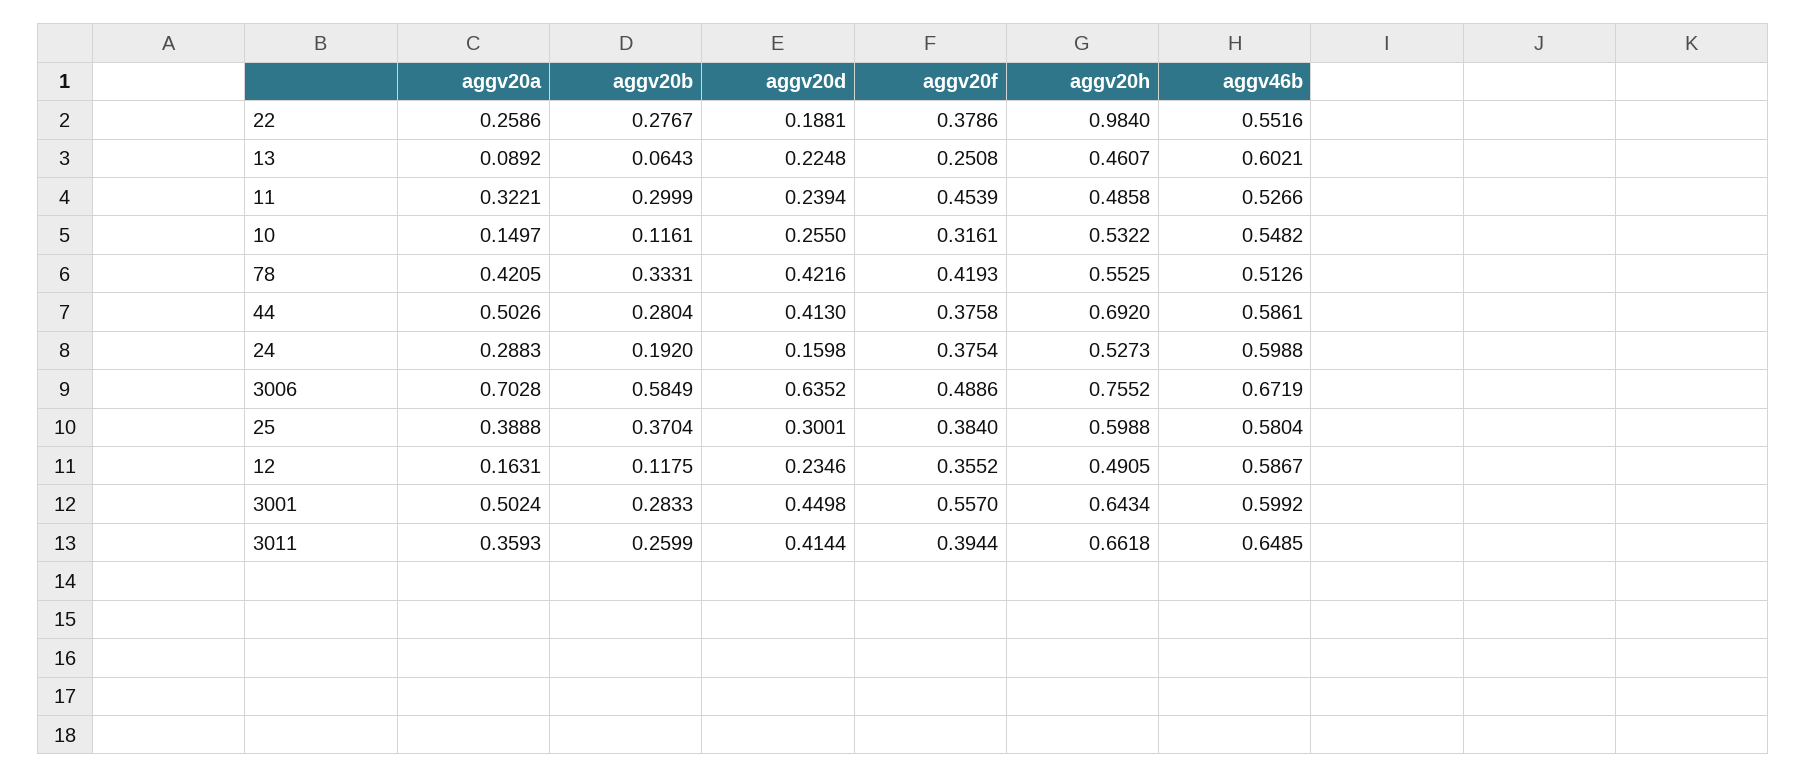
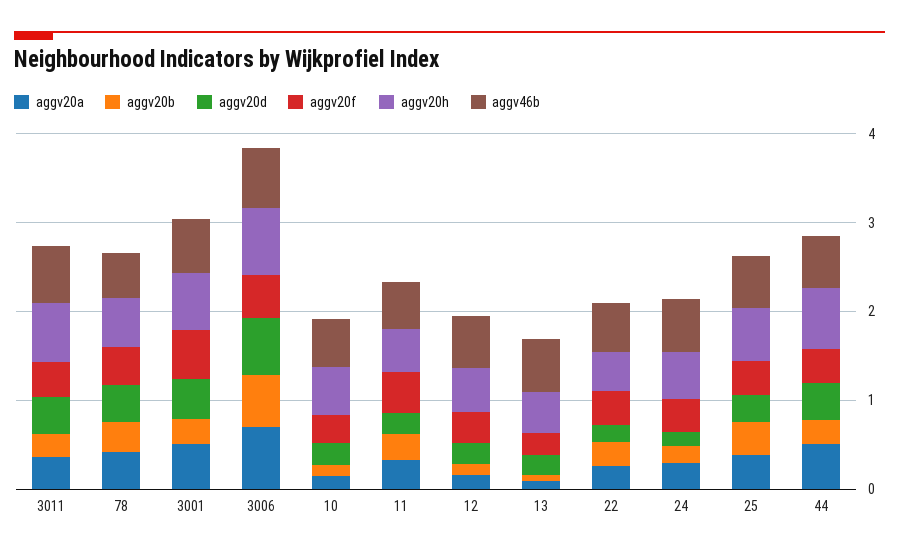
  {
    "aggv20a": {
      "22": 0.2586,
      "13": 0.0892,
      "11": 0.3221,
      "10": 0.1497,
      "78": 0.4205,
      "44": 0.5026,
      "24": 0.2883,
      "3006": 0.7028,
      "25": 0.3888,
      "12": 0.1631,
      "3001": 0.5024,
      "3011": 0.3593
    },
    "aggv20b": {
      "22": 0.2767,
      "13": 0.0643,
      "11": 0.2999,
      "10": 0.1161,
      "78": 0.3331,
      "44": 0.2804,
      "24": 0.192,
      "3006": 0.5849,
      "25": 0.3704,
      "12": 0.1175,
      "3001": 0.2833,
      "3011": 0.2599
    },
    "aggv20d": {
      "22": 0.1881,
      "13": 0.2248,
      "11": 0.2394,
      "10": 0.255,
      "78": 0.4216,
      "44": 0.413,
      "24": 0.1598,
      "3006": 0.6352,
      "25": 0.3001,
      "12": 0.2346,
      "3001": 0.4498,
      "3011": 0.4144
    },
    "aggv20f": {
      "22": 0.3786,
      "13": 0.2508,
      "11": 0.4539,
      "10": 0.3161,
      "78": 0.4193,
      "44": 0.3758,
      "24": 0.3754,
      "3006": 0.4886,
      "25": 0.384,
      "12": 0.3552,
      "3001": 0.557,
      "3011": 0.3944
    },
    "aggv20h": {
-     "22": 0.984,
+     "22": 0.4,
      "13": 0.4607,
      "11": 0.4858,
      "10": 0.5322,
      "78": 0.5525,
      "44": 0.692,
      "24": 0.5273,
      "3006": 0.7552,
      "25": 0.5988,
      "12": 0.4905,
      "3001": 0.6434,
      "3011": 0.6618
    },
    "aggv46b": {
      "22": 0.5516,
      "13": 0.6021,
      "11": 0.5266,
      "10": 0.5482,
      "78": 0.5126,
      "44": 0.5861,
      "24": 0.5988,
      "3006": 0.6719,
      "25": 0.5804,
      "12": 0.5867,
      "3001": 0.5992,
      "3011": 0.6485
    }
  }

